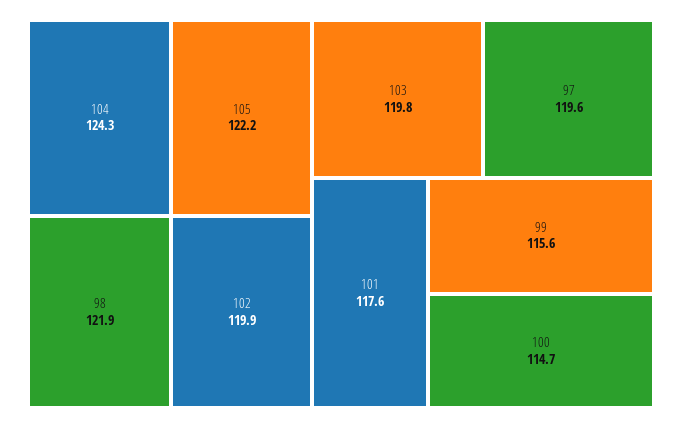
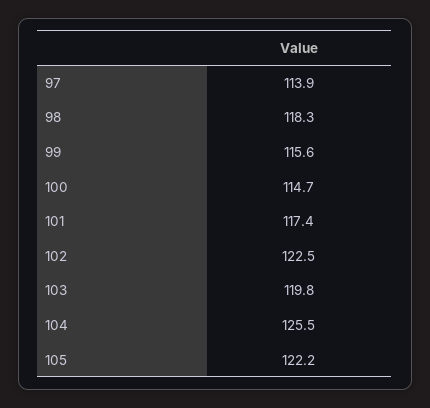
  {
-   "104": 124.3,
+   "104": 125.5,
    "105": 122.2,
-   "98": 121.9,
+   "98": 118.3,
-   "102": 119.9,
+   "102": 122.5,
    "103": 119.8,
-   "97": 119.6,
+   "97": 113.9,
-   "101": 117.6,
+   "101": 117.4,
    "99": 115.6,
    "100": 114.7
  }

